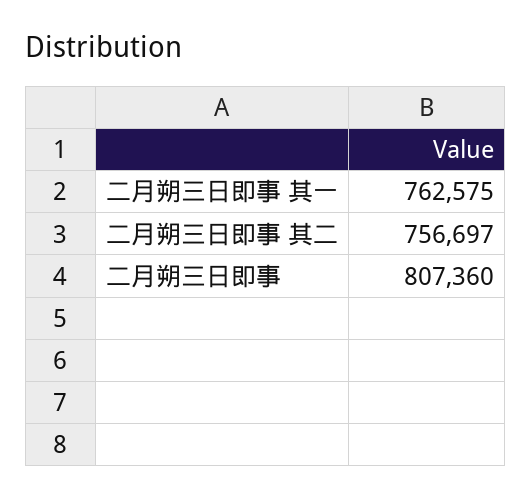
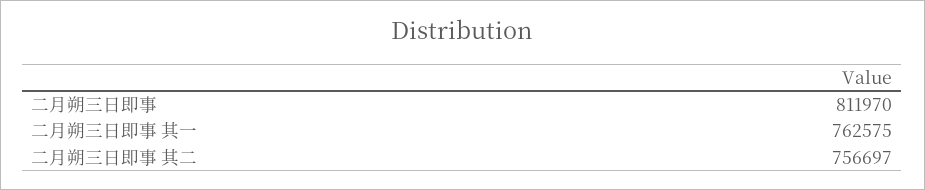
  {
    "二月朔三日即事 其一": 762575,
    "二月朔三日即事 其二": 756697,
-   "二月朔三日即事": 807360
+   "二月朔三日即事": 811970
  }

